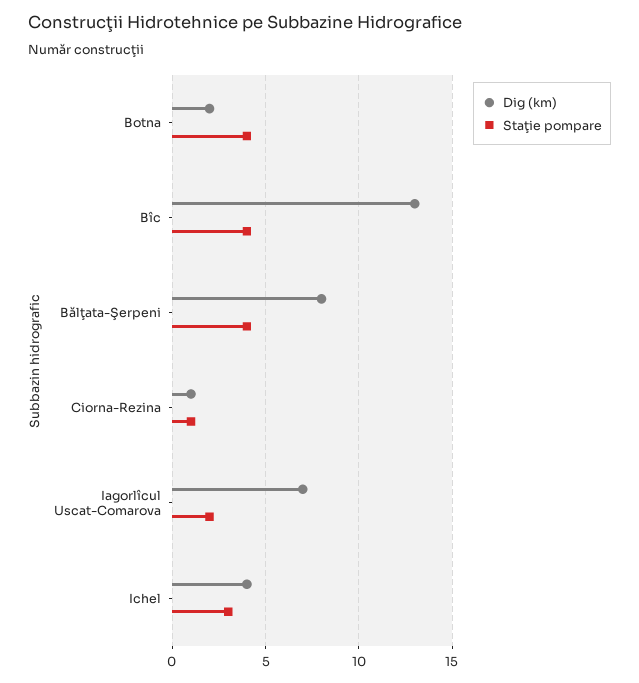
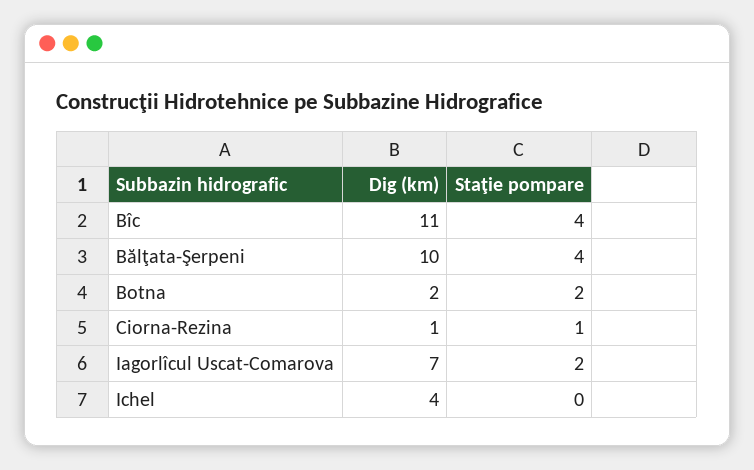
  {
    "Dig (km)": {
      "Botna": 2,
-     "Bîc": 13,
+     "Bîc": 11,
-     "Bălţata-Şerpeni": 8,
+     "Bălţata-Şerpeni": 10,
      "Ciorna-Rezina": 1,
      "Iagorlîcul Uscat-Comarova": 7,
      "Ichel": 4
    },
    "Staţie pompare": {
-     "Botna": 4,
+     "Botna": 2,
      "Bîc": 4,
      "Bălţata-Şerpeni": 4,
      "Ciorna-Rezina": 1,
      "Iagorlîcul Uscat-Comarova": 2,
-     "Ichel": 3
+     "Ichel": 0
    }
  }

